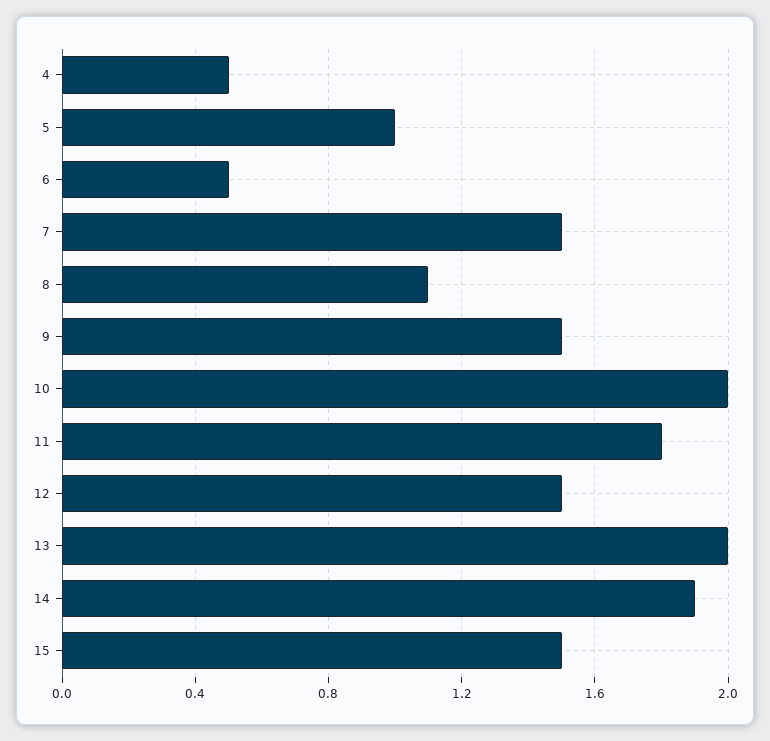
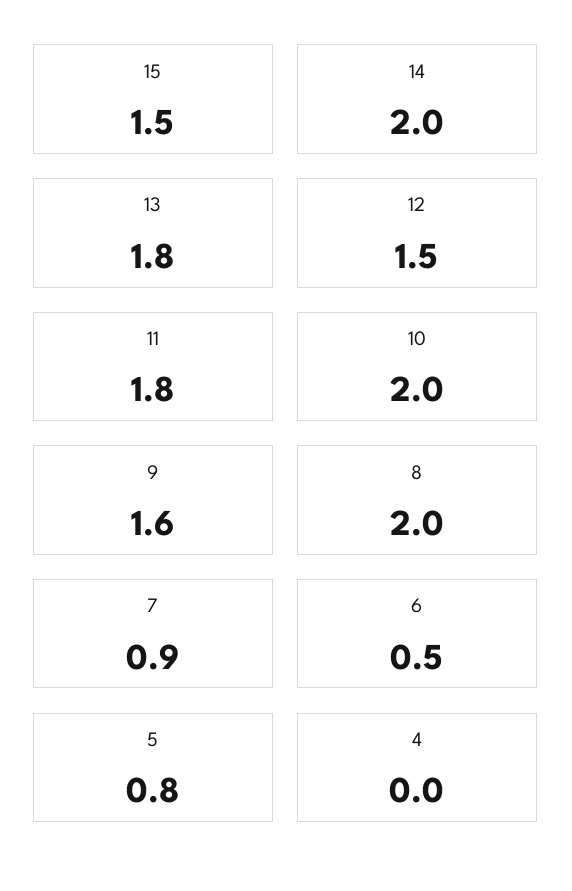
  {
-   "4": 0.5,
+   "4": 0,
-   "5": 1,
+   "5": 0.8,
    "6": 0.5,
-   "7": 1.5,
+   "7": 0.9,
-   "8": 1.1,
+   "8": 2,
-   "9": 1.5,
+   "9": 1.6,
    "10": 2,
    "11": 1.8,
    "12": 1.5,
-   "13": 2,
+   "13": 1.8,
-   "14": 1.9,
+   "14": 2,
    "15": 1.5
  }

